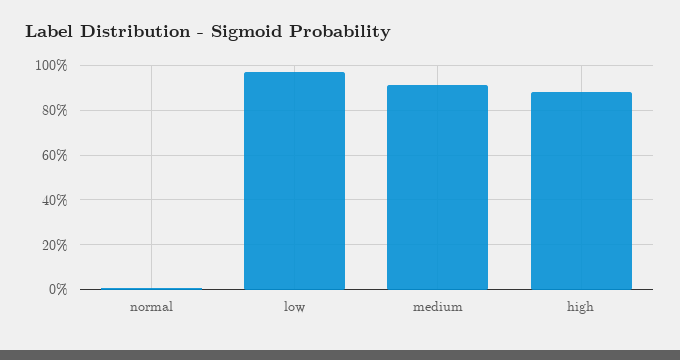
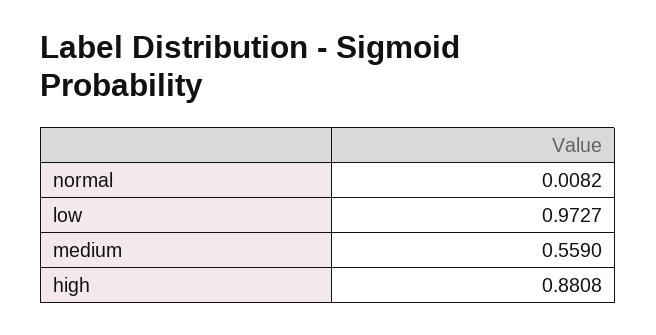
  {
    "normal": 0.0082,
    "low": 0.9727,
-   "medium": 0.9,
+   "medium": 0.559,
    "high": 0.8808
  }

